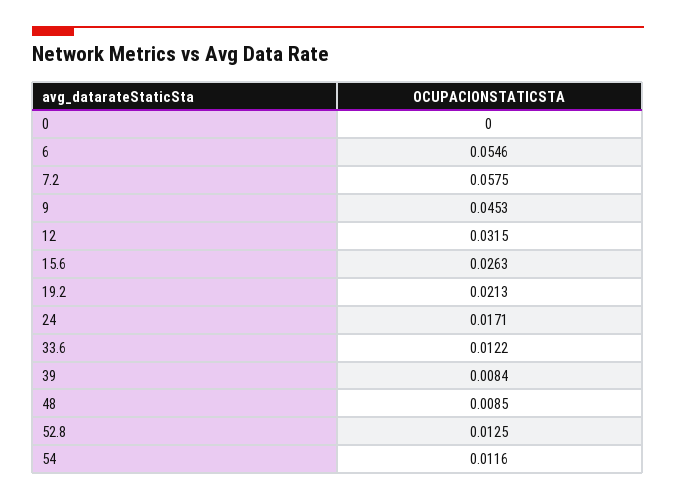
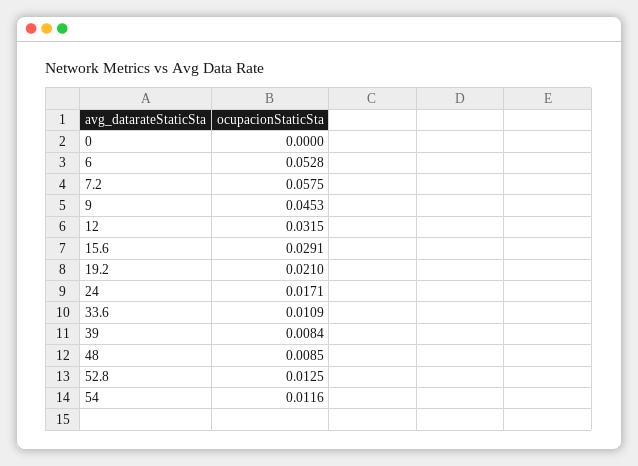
  {
    "0": 0,
-   "6": 0.0546,
+   "6": 0.0528,
    "7.2": 0.0575,
    "9": 0.0453,
    "12": 0.0315,
-   "15.6": 0.0263,
+   "15.6": 0.0291,
-   "19.2": 0.0213,
+   "19.2": 0.021,
    "24": 0.0171,
-   "33.6": 0.0122,
+   "33.6": 0.0109,
    "39": 0.0084,
    "48": 0.0085,
    "52.8": 0.0125,
    "54": 0.0116
  }

